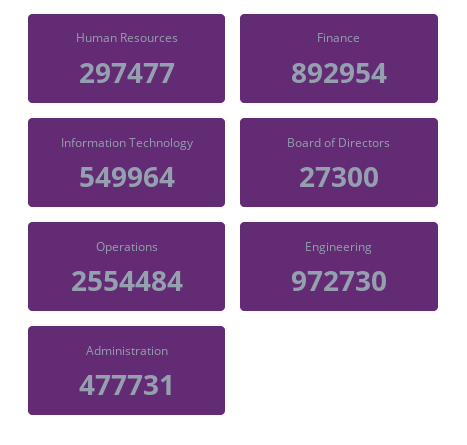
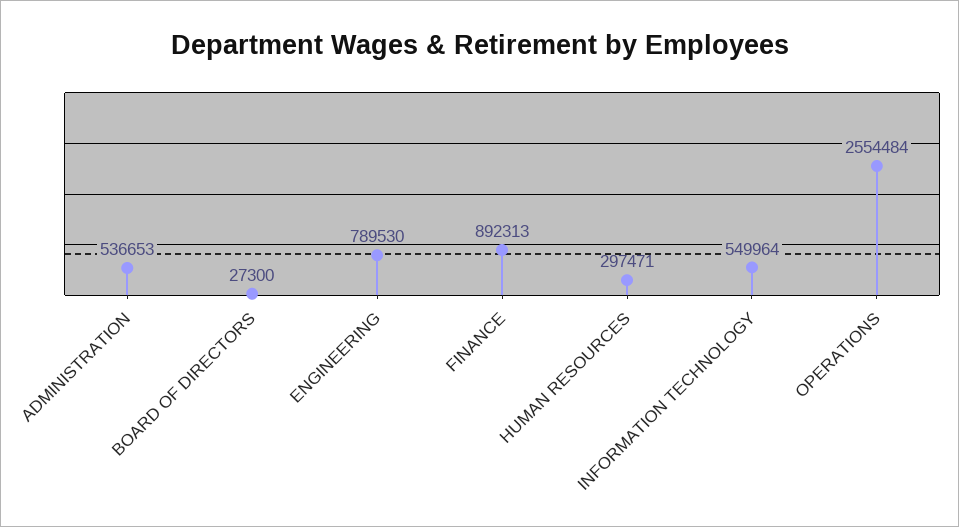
  {
-   "Human Resources": 297477,
+   "Human Resources": 297471,
-   "Finance": 892954,
+   "Finance": 892313,
    "Information Technology": 549964,
    "Board of Directors": 27300,
    "Operations": 2554484,
-   "Engineering": 972730,
+   "Engineering": 789530,
-   "Administration": 477731
+   "Administration": 536653
  }

